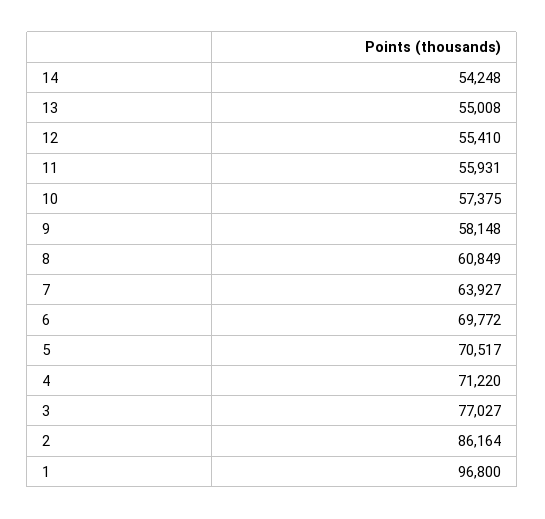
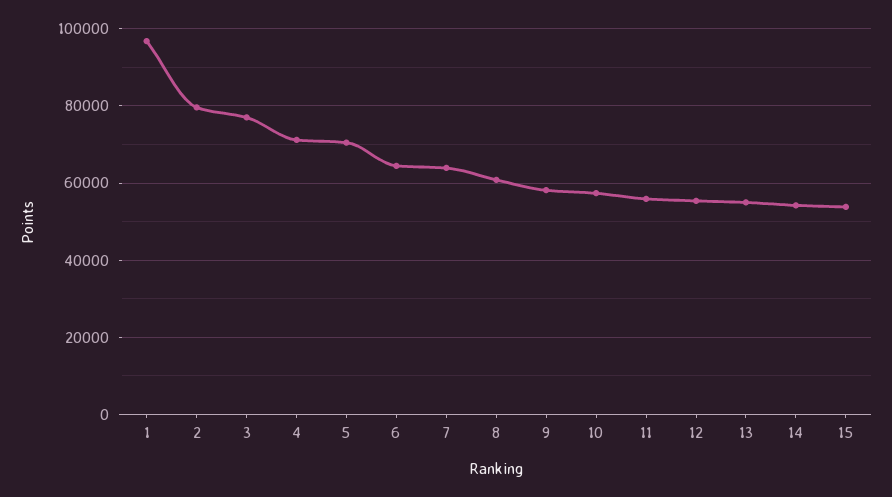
  {
    "14": 54248,
    "13": 55008,
    "12": 55410,
    "11": 55931,
    "10": 57375,
    "9": 58148,
    "8": 60849,
    "7": 63927,
-   "6": 69772,
+   "6": 64000,
    "5": 70517,
    "4": 71220,
    "3": 77027,
-   "2": 86164,
+   "2": 80000,
-   "1": 96800
+   "1": 96800,
+   "15": 54000
  }

